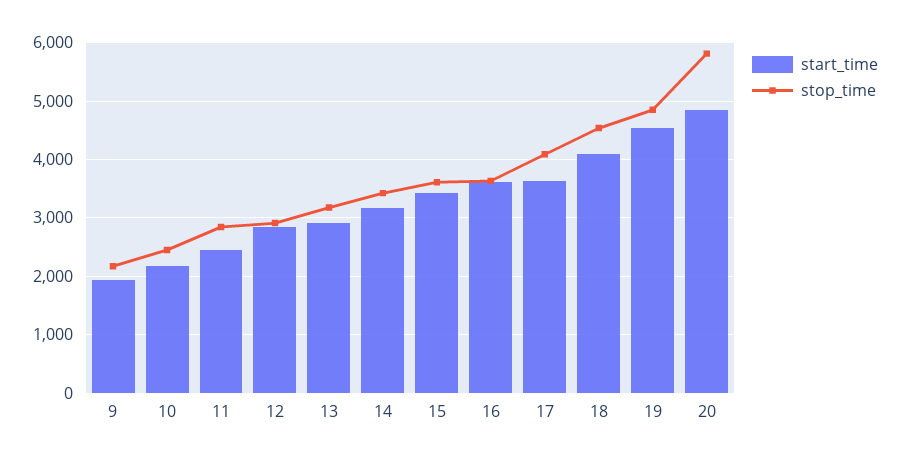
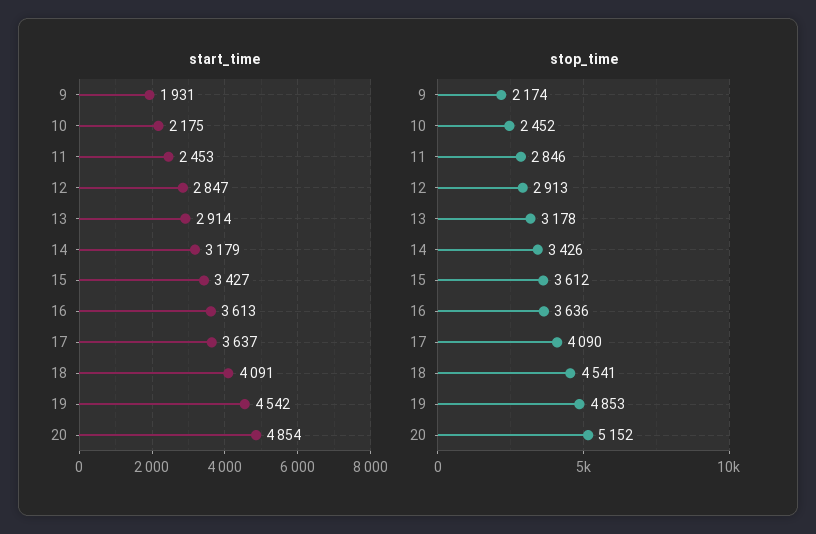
  {
    "start_time": {
      "9": 1931,
      "10": 2175,
      "11": 2453,
      "12": 2847,
      "13": 2914,
      "14": 3179,
      "15": 3427,
      "16": 3613,
      "17": 3637,
      "18": 4091,
      "19": 4542,
      "20": 4854
    },
    "stop_time": {
      "9": 2174,
      "10": 2452,
      "11": 2846,
      "12": 2913,
      "13": 3178,
      "14": 3426,
      "15": 3612,
      "16": 3636,
      "17": 4090,
      "18": 4541,
      "19": 4853,
-     "20": 5800
+     "20": 5152
    }
  }

